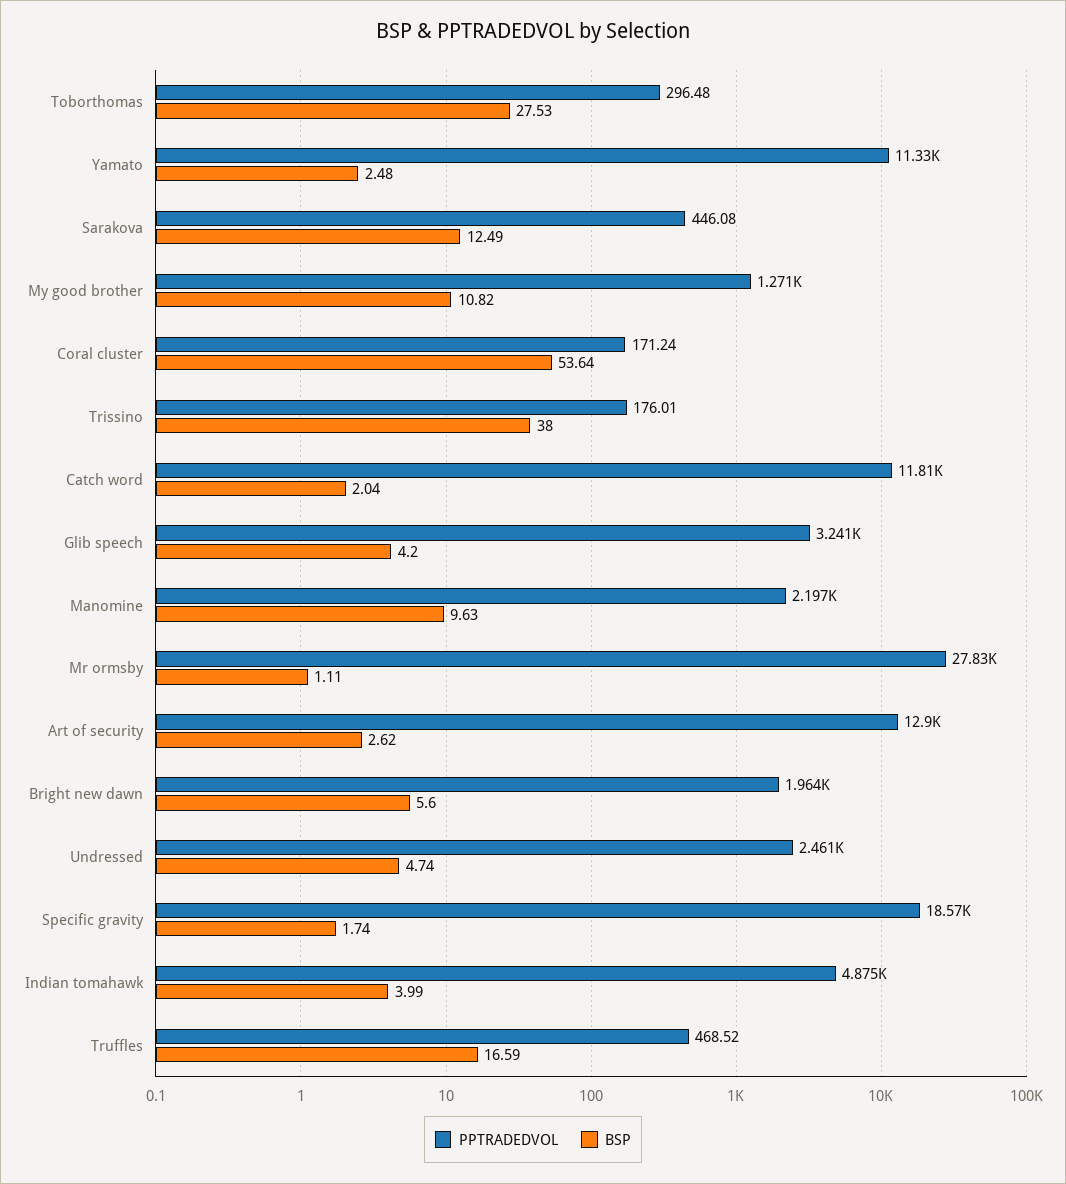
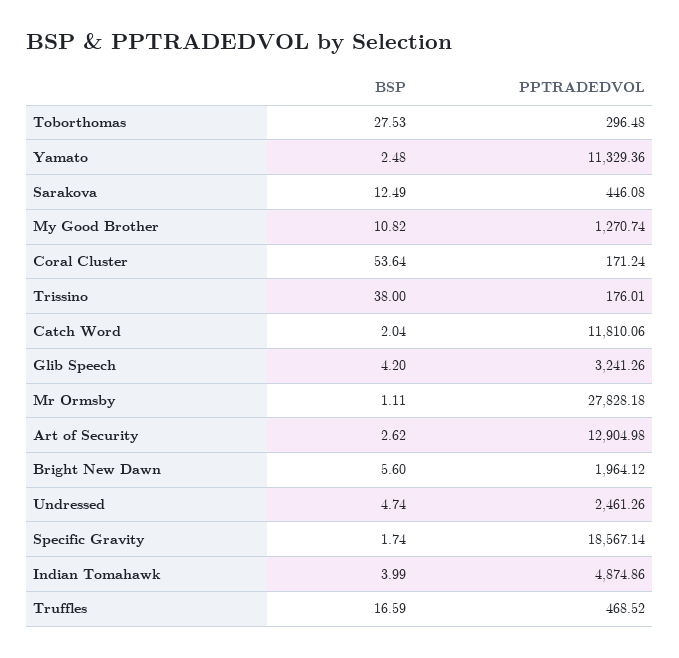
  {
    "PPTRADEDVOL": {
      "Toborthomas": 296.48,
      "Yamato": 11329.36,
      "Sarakova": 446.08,
      "My good brother": 1270.74,
      "Coral cluster": 171.24,
      "Trissino": 176.01,
      "Catch word": 11810.06,
      "Glib speech": 3241.26,
-     "Manomine": 2197,
      "Mr ormsby": 27828.18,
      "Art of security": 12904.98,
      "Bright new dawn": 1964.12,
      "Undressed": 2461.26,
      "Specific gravity": 18567.14,
      "Indian tomahawk": 4874.86,
      "Truffles": 468.52
    },
    "BSP": {
      "Toborthomas": 27.53,
      "Yamato": 2.48,
      "Sarakova": 12.49,
      "My good brother": 10.82,
      "Coral cluster": 53.64,
      "Trissino": 38,
      "Catch word": 2.04,
      "Glib speech": 4.2,
-     "Manomine": 9.63,
      "Mr ormsby": 1.11,
      "Art of security": 2.62,
      "Bright new dawn": 5.6,
      "Undressed": 4.74,
      "Specific gravity": 1.74,
      "Indian tomahawk": 3.99,
      "Truffles": 16.59
    }
  }

